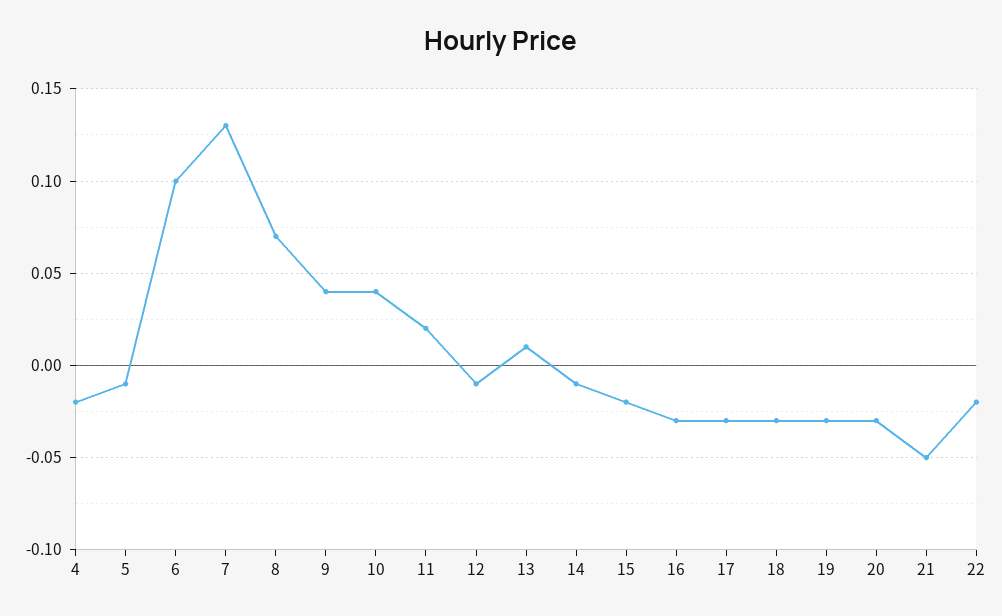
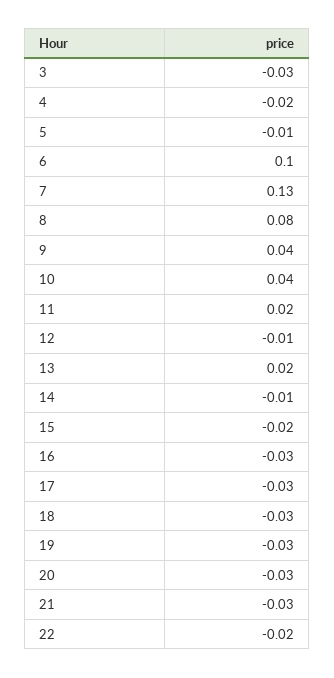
  {
    "4": -0.02,
    "5": -0.01,
    "6": 0.1,
    "7": 0.13,
-   "8": 0.07,
+   "8": 0.08,
    "9": 0.04,
    "10": 0.04,
    "11": 0.02,
    "12": -0.01,
-   "13": 0.01,
+   "13": 0.02,
    "14": -0.01,
    "15": -0.02,
    "16": -0.03,
    "17": -0.03,
    "18": -0.03,
    "19": -0.03,
    "20": -0.03,
-   "21": -0.05,
+   "21": -0.03,
-   "22": -0.02
+   "22": -0.02,
+   "3": -0.03
  }

